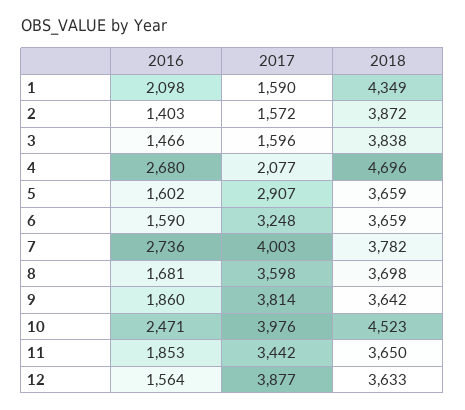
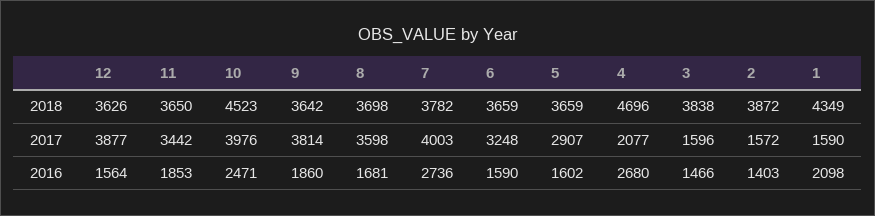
  {
    "2016": {
      "1": 2098,
      "2": 1403,
      "3": 1466,
      "4": 2680,
      "5": 1602,
      "6": 1590,
      "7": 2736,
      "8": 1681,
      "9": 1860,
      "10": 2471,
      "11": 1853,
      "12": 1564
    },
    "2017": {
      "1": 1590,
      "2": 1572,
      "3": 1596,
      "4": 2077,
      "5": 2907,
      "6": 3248,
      "7": 4003,
      "8": 3598,
      "9": 3814,
      "10": 3976,
      "11": 3442,
      "12": 3877
    },
    "2018": {
      "1": 4349,
      "2": 3872,
      "3": 3838,
      "4": 4696,
      "5": 3659,
      "6": 3659,
      "7": 3782,
      "8": 3698,
      "9": 3642,
      "10": 4523,
      "11": 3650,
-     "12": 3633
+     "12": 3626
    }
  }

